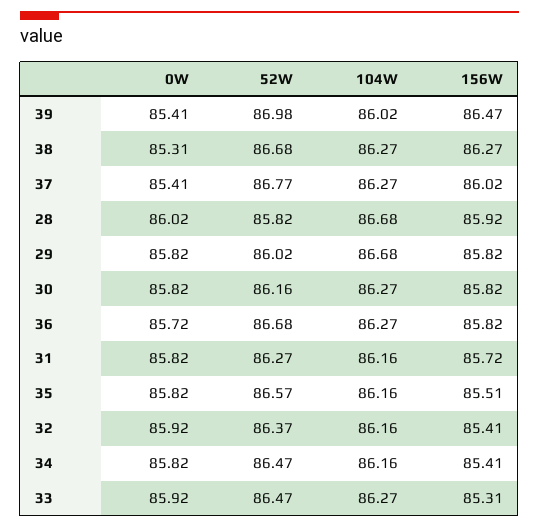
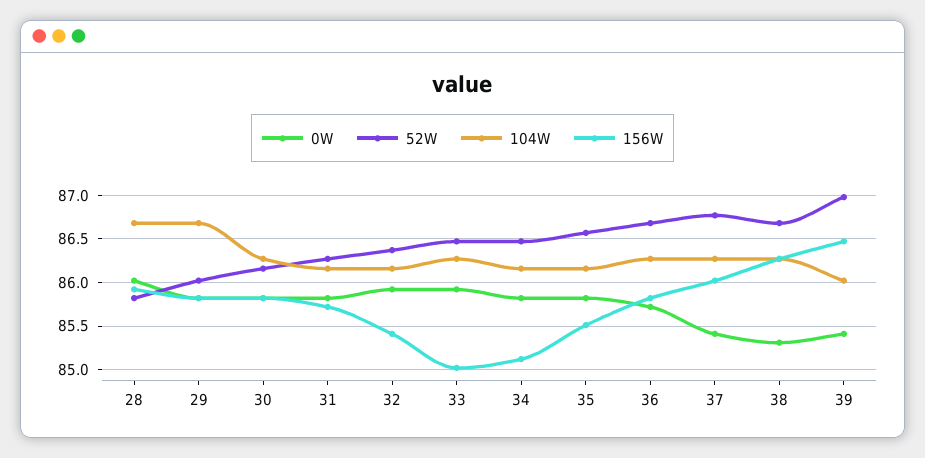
  {
    "0W": {
      "39": 85.41,
      "38": 85.31,
      "37": 85.41,
      "28": 86.02,
      "29": 85.82,
      "30": 85.82,
      "36": 85.72,
      "31": 85.82,
      "35": 85.82,
      "32": 85.92,
      "34": 85.82,
      "33": 85.92
    },
    "52W": {
      "39": 86.98,
      "38": 86.68,
      "37": 86.77,
      "28": 85.82,
      "29": 86.02,
      "30": 86.16,
      "36": 86.68,
      "31": 86.27,
      "35": 86.57,
      "32": 86.37,
      "34": 86.47,
      "33": 86.47
    },
    "104W": {
      "39": 86.02,
      "38": 86.27,
      "37": 86.27,
      "28": 86.68,
      "29": 86.68,
      "30": 86.27,
      "36": 86.27,
      "31": 86.16,
      "35": 86.16,
      "32": 86.16,
      "34": 86.16,
      "33": 86.27
    },
    "156W": {
      "39": 86.47,
      "38": 86.27,
      "37": 86.02,
      "28": 85.92,
      "29": 85.82,
      "30": 85.82,
      "36": 85.82,
      "31": 85.72,
      "35": 85.51,
      "32": 85.41,
-     "34": 85.41,
+     "34": 85.1,
-     "33": 85.31
+     "33": 85
    }
  }

